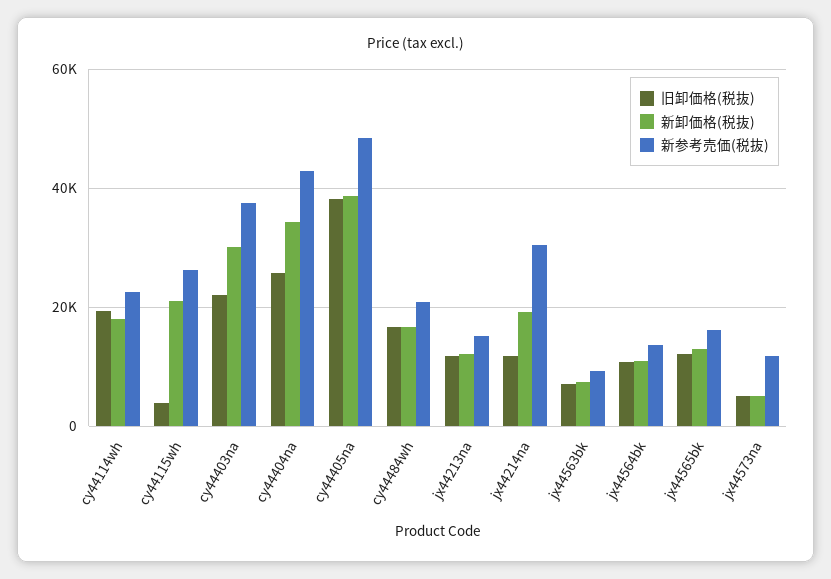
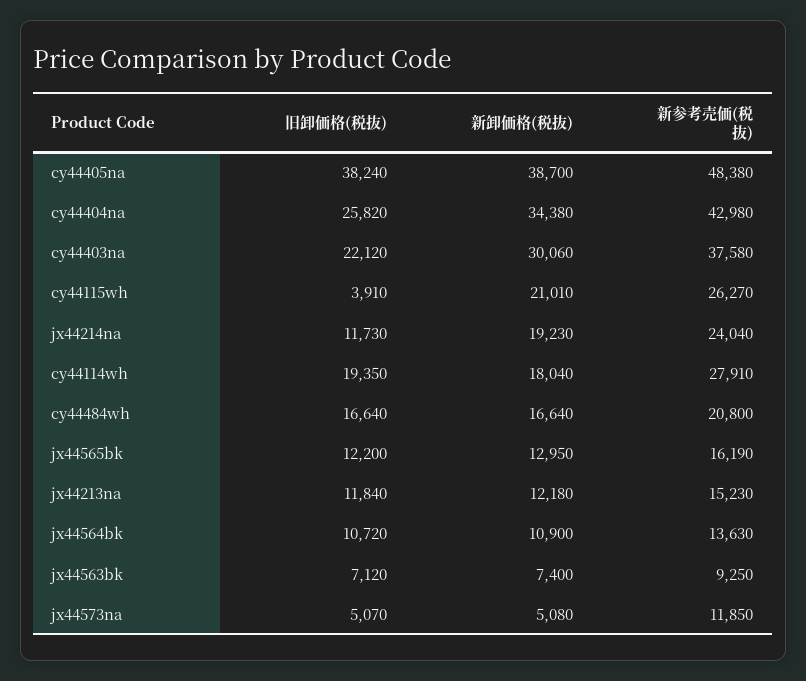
  {
    "旧卸価格(税抜)": {
      "cy44114wh": 19350,
      "cy44115wh": 3910,
      "cy44403na": 22120,
      "cy44404na": 25820,
      "cy44405na": 38240,
      "cy44484wh": 16640,
      "jx44213na": 11840,
      "jx44214na": 11730,
      "jx44563bk": 7120,
      "jx44564bk": 10720,
      "jx44565bk": 12200,
      "jx44573na": 5070
    },
    "新卸価格(税抜)": {
      "cy44114wh": 18040,
      "cy44115wh": 21010,
      "cy44403na": 30060,
      "cy44404na": 34380,
      "cy44405na": 38700,
      "cy44484wh": 16640,
      "jx44213na": 12180,
      "jx44214na": 19230,
      "jx44563bk": 7400,
      "jx44564bk": 10900,
      "jx44565bk": 12950,
      "jx44573na": 5080
    },
    "新参考売価(税抜)": {
-     "cy44114wh": 22000,
+     "cy44114wh": 27910,
      "cy44115wh": 26270,
      "cy44403na": 37580,
      "cy44404na": 42980,
      "cy44405na": 48380,
      "cy44484wh": 20800,
      "jx44213na": 15230,
-     "jx44214na": 30000,
+     "jx44214na": 24040,
      "jx44563bk": 9250,
      "jx44564bk": 13630,
      "jx44565bk": 16190,
      "jx44573na": 11850
    }
  }

